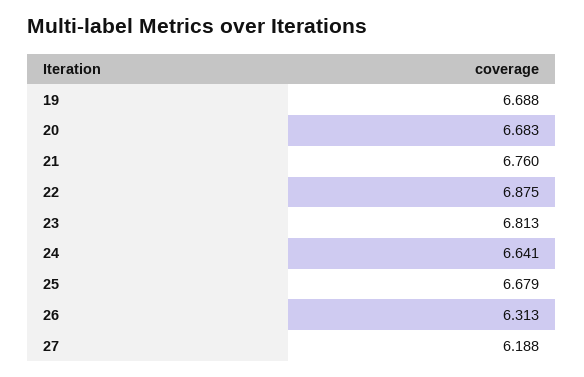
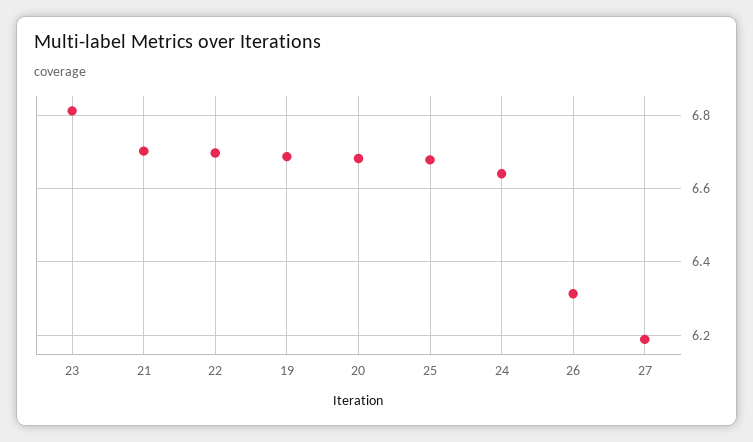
  {
    "19": 6.688,
    "20": 6.683,
-   "21": 6.76,
+   "21": 6.7,
-   "22": 6.875,
+   "22": 6.7,
    "23": 6.813,
    "24": 6.641,
    "25": 6.679,
    "26": 6.313,
    "27": 6.188
  }

